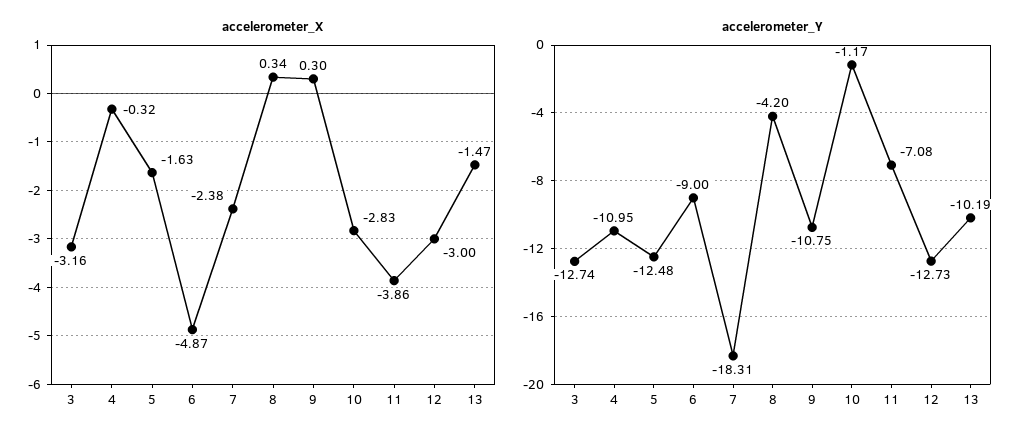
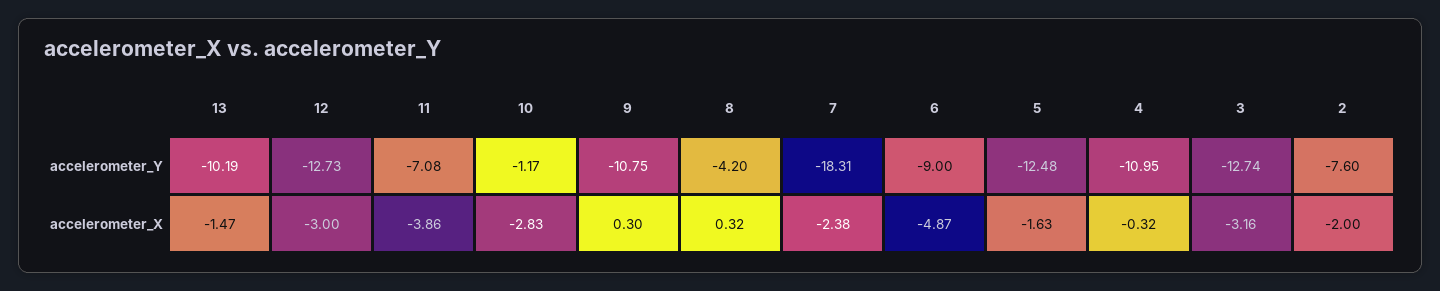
  {
    "accelerometer_X": {
      "3": -3.16,
      "4": -0.32,
      "5": -1.63,
      "6": -4.87,
      "7": -2.38,
-     "8": 0.34,
+     "8": 0.32,
      "9": 0.3,
      "10": -2.83,
      "11": -3.86,
      "12": -3,
-     "13": -1.47
+     "13": -1.47,
+     "2": -2
    },
    "accelerometer_Y": {
      "3": -12.74,
      "4": -10.95,
      "5": -12.48,
      "6": -9,
      "7": -18.31,
      "8": -4.2,
      "9": -10.75,
      "10": -1.17,
      "11": -7.08,
      "12": -12.73,
-     "13": -10.19
+     "13": -10.19,
+     "2": -7.6
    }
  }

